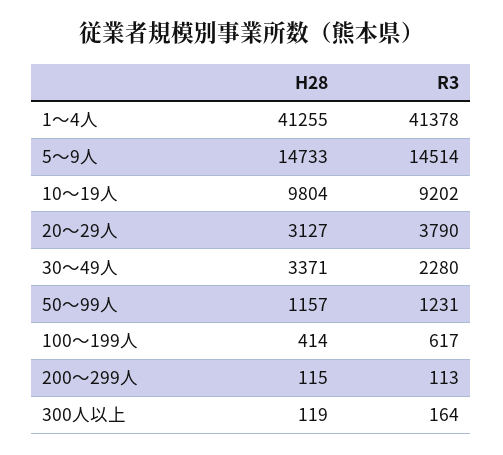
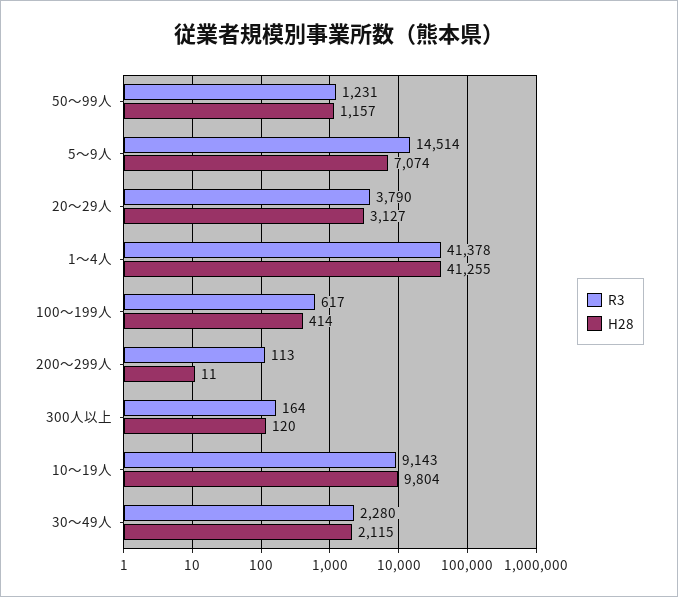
  {
    "H28": {
      "1～4人": 41255,
-     "5～9人": 14733,
+     "5～9人": 7074,
      "10～19人": 9804,
      "20～29人": 3127,
-     "30～49人": 3371,
+     "30～49人": 2115,
      "50～99人": 1157,
      "100～199人": 414,
-     "200～299人": 115,
+     "200～299人": 11,
-     "300人以上": 119
+     "300人以上": 120
    },
    "R3": {
      "1～4人": 41378,
      "5～9人": 14514,
-     "10～19人": 9202,
+     "10～19人": 9143,
      "20～29人": 3790,
      "30～49人": 2280,
      "50～99人": 1231,
      "100～199人": 617,
      "200～299人": 113,
      "300人以上": 164
    }
  }

